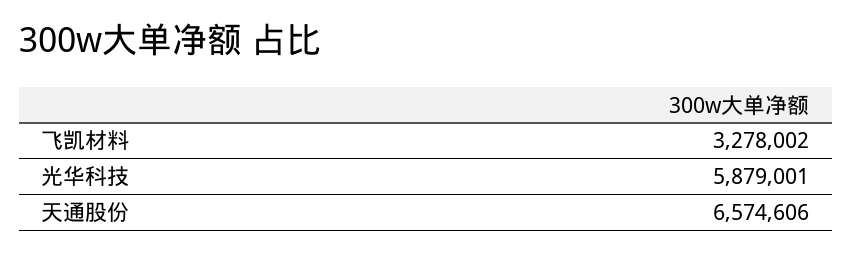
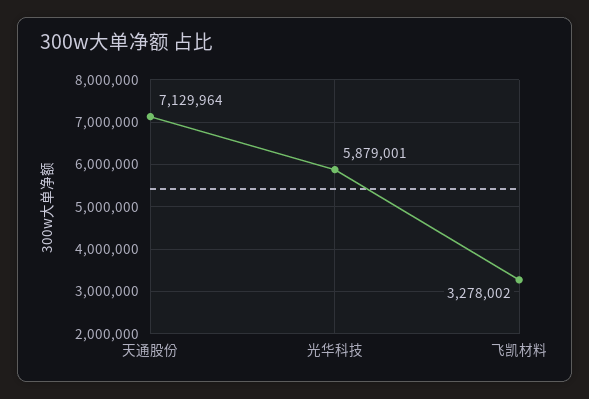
  {
    "飞凯材料": 3278002,
    "光华科技": 5879001,
-   "天通股份": 6574606
+   "天通股份": 7129964
  }

